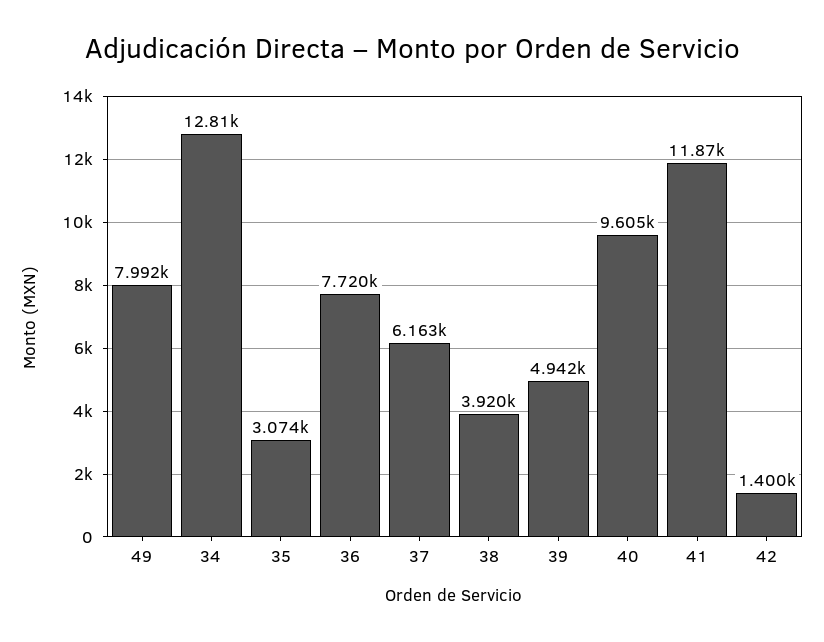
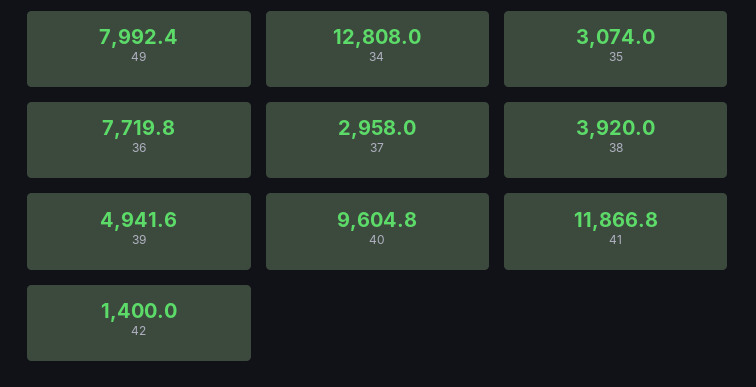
  {
    "49": 7992.4,
    "34": 12808,
    "35": 3074,
    "36": 7719.8,
-   "37": 6163,
+   "37": 2958,
    "38": 3920,
    "39": 4941.6,
    "40": 9604.8,
    "41": 11866.8,
    "42": 1400
  }

